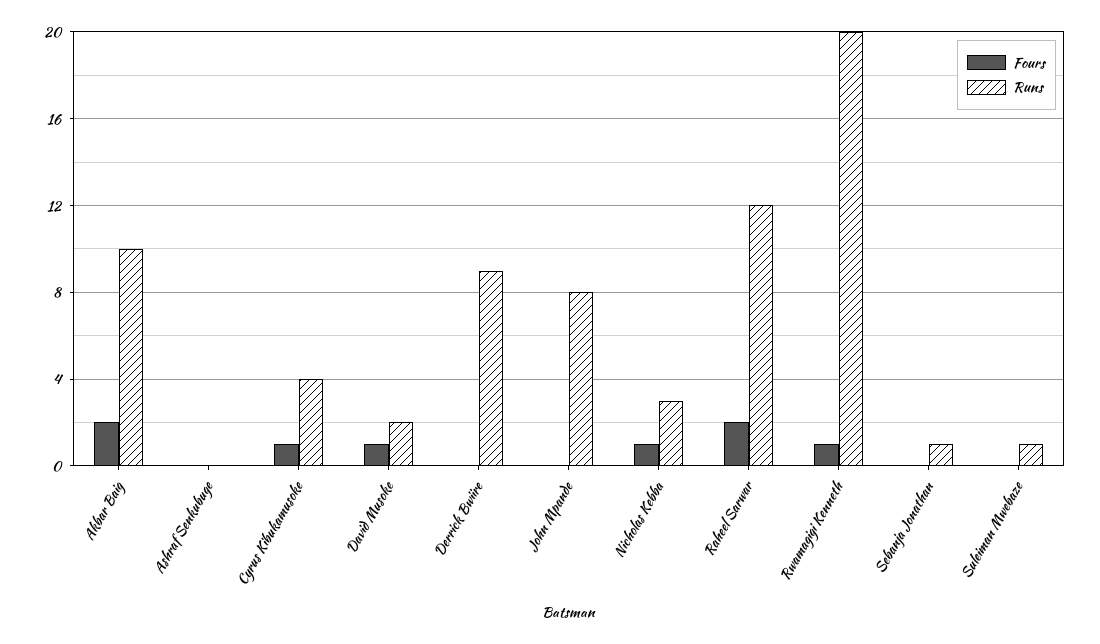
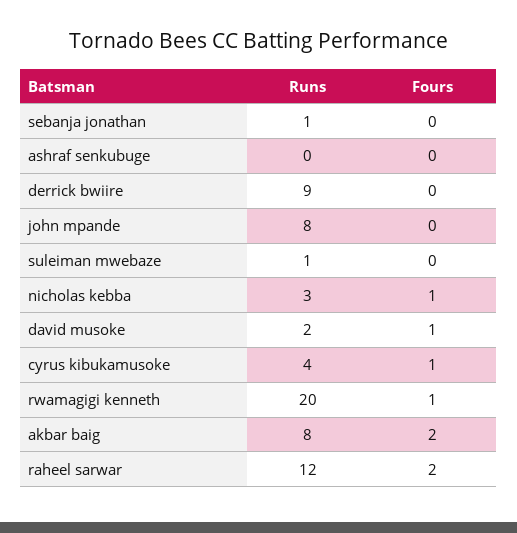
  {
    "Fours": {
      "Akbar Baig": 2,
      "Ashraf Senkubuge": 0,
      "Cyrus Kibukamusoke": 1,
      "David Musoke": 1,
      "Derrick Bwiire": 0,
      "John Mpande": 0,
      "Nicholas Kebba": 1,
      "Raheel Sarwar": 2,
      "Rwamagigi Kenneth": 1,
      "Sebanja Jonathan": 0,
      "Suleiman Mwebaze": 0
    },
    "Runs": {
-     "Akbar Baig": 10,
+     "Akbar Baig": 8,
      "Ashraf Senkubuge": 0,
      "Cyrus Kibukamusoke": 4,
      "David Musoke": 2,
      "Derrick Bwiire": 9,
      "John Mpande": 8,
      "Nicholas Kebba": 3,
      "Raheel Sarwar": 12,
      "Rwamagigi Kenneth": 20,
      "Sebanja Jonathan": 1,
      "Suleiman Mwebaze": 1
    }
  }

